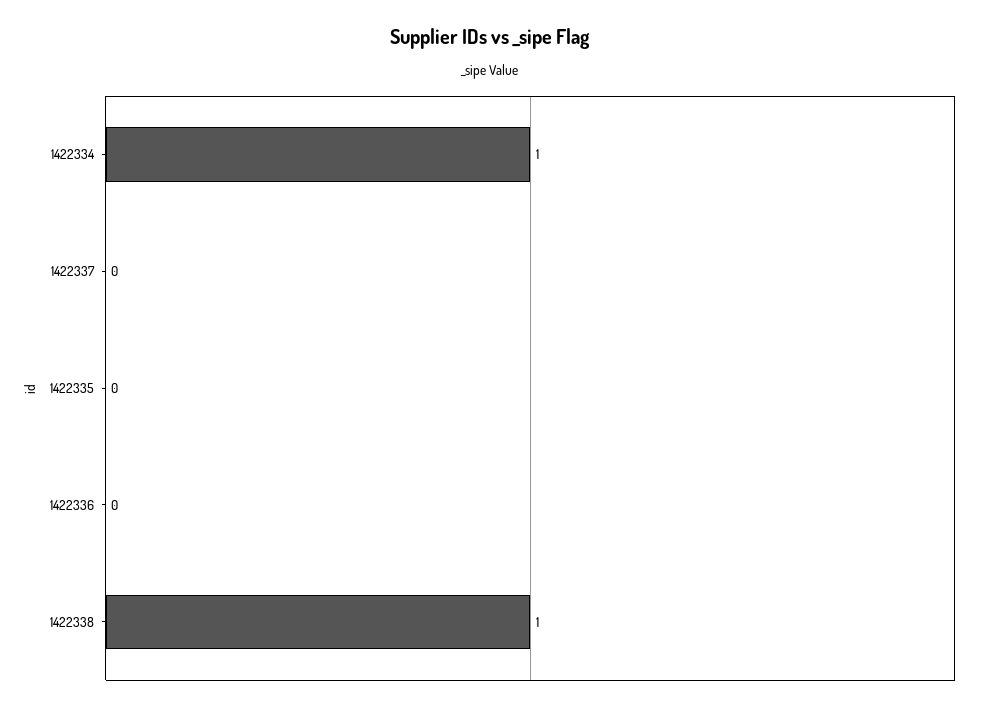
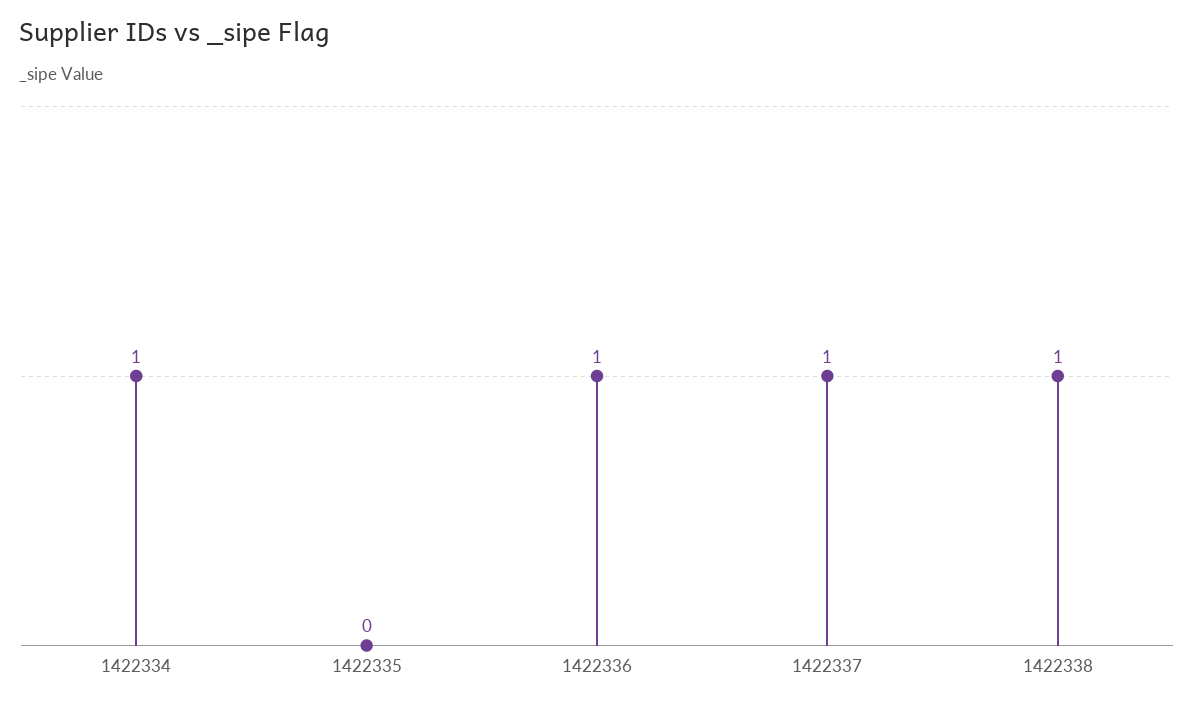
  {
    "1422334": 1,
-   "1422337": 0,
+   "1422337": 1,
    "1422335": 0,
-   "1422336": 0,
+   "1422336": 1,
    "1422338": 1
  }

